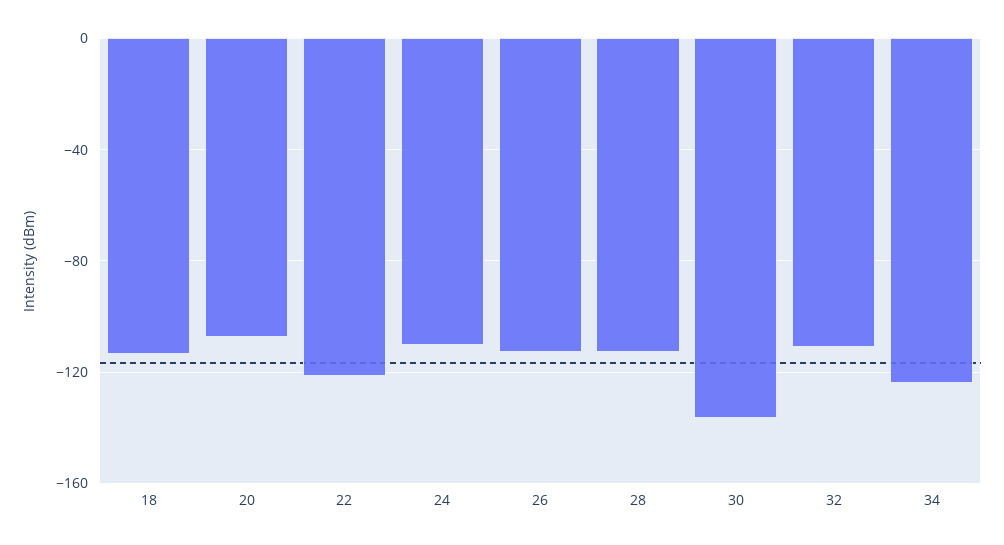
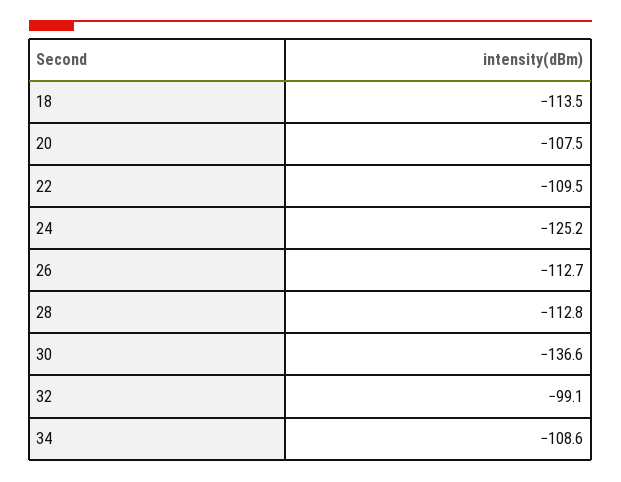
  {
    "18": -113.5,
    "20": -107.5,
-   "22": -120,
+   "22": -109.5,
-   "24": -110,
+   "24": -125.2,
    "26": -112.7,
    "28": -112.8,
    "30": -136.6,
-   "32": -110,
+   "32": -99.1,
-   "34": -125
+   "34": -108.6
  }

